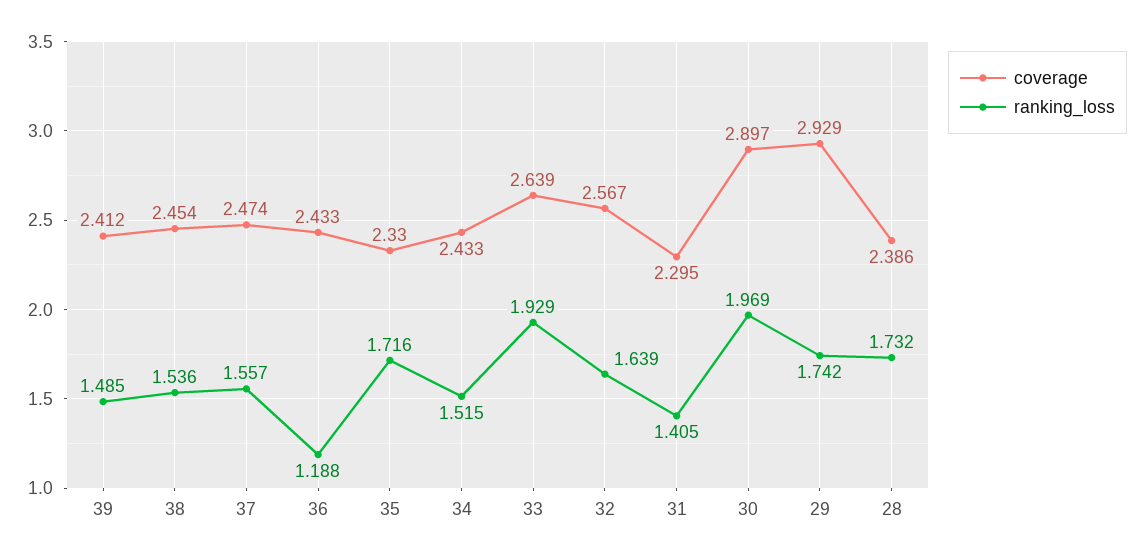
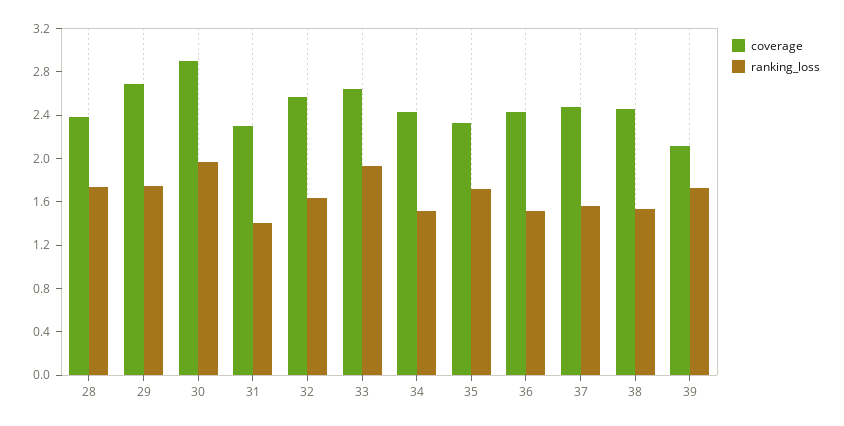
  {
    "coverage": {
-     "39": 2.412,
+     "39": 2.1,
      "38": 2.454,
      "37": 2.474,
      "36": 2.433,
      "35": 2.33,
      "34": 2.433,
      "33": 2.639,
      "32": 2.567,
      "31": 2.295,
      "30": 2.897,
-     "29": 2.929,
+     "29": 2.7,
      "28": 2.386
    },
    "ranking_loss": {
-     "39": 1.485,
+     "39": 1.7,
      "38": 1.536,
      "37": 1.557,
-     "36": 1.188,
+     "36": 1.5,
      "35": 1.716,
      "34": 1.515,
      "33": 1.929,
      "32": 1.639,
      "31": 1.405,
      "30": 1.969,
      "29": 1.742,
      "28": 1.732
    }
  }

